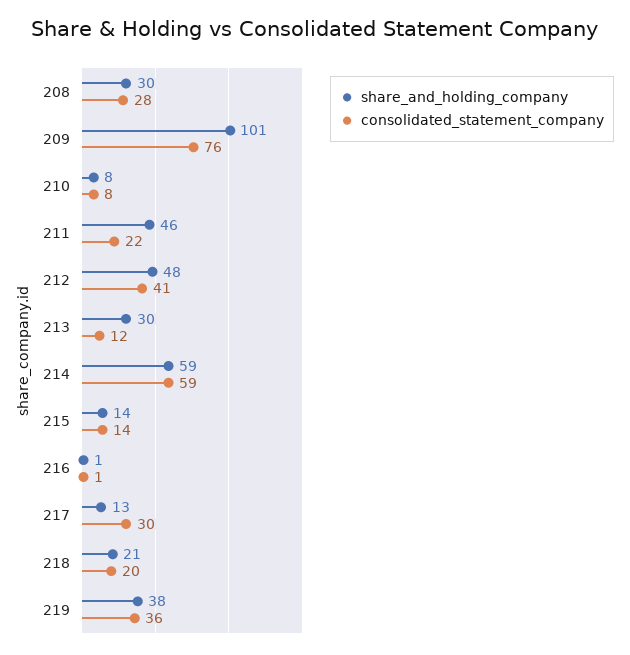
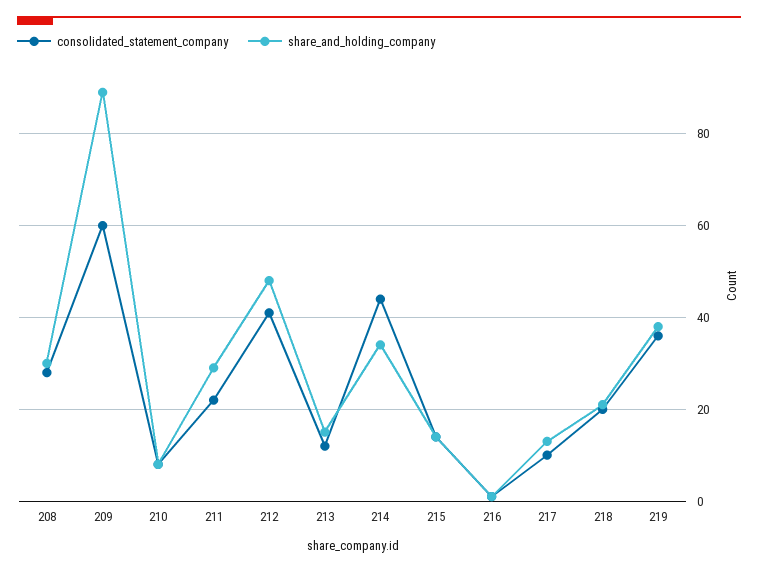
  {
    "share_and_holding_company": {
      "208": 30,
-     "209": 101,
+     "209": 90,
      "210": 8,
-     "211": 46,
+     "211": 30,
      "212": 48,
-     "213": 30,
+     "213": 15,
-     "214": 59,
+     "214": 35,
      "215": 14,
      "216": 1,
      "217": 13,
      "218": 21,
      "219": 38
    },
    "consolidated_statement_company": {
      "208": 28,
-     "209": 76,
+     "209": 60,
      "210": 8,
      "211": 22,
      "212": 41,
      "213": 12,
-     "214": 59,
+     "214": 45,
      "215": 14,
      "216": 1,
-     "217": 30,
+     "217": 10,
      "218": 20,
      "219": 36
    }
  }

